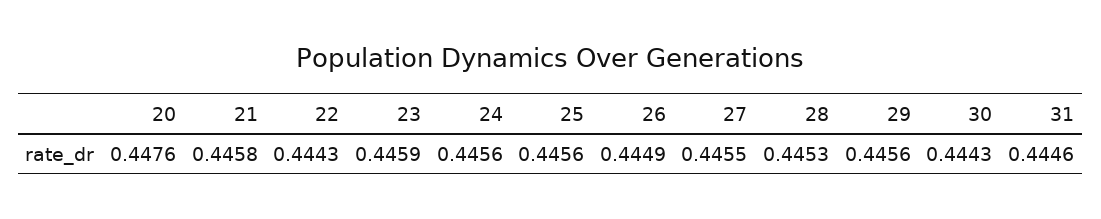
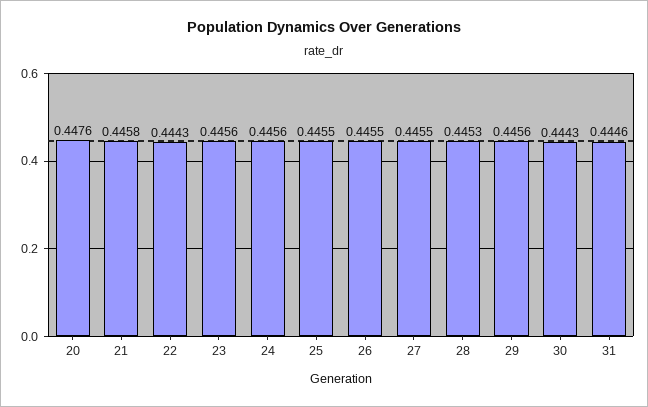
  {
    "20": 0.4476,
    "21": 0.4458,
    "22": 0.4443,
-   "23": 0.4459,
+   "23": 0.4456,
    "24": 0.4456,
-   "25": 0.4456,
+   "25": 0.4455,
-   "26": 0.4449,
+   "26": 0.4455,
    "27": 0.4455,
    "28": 0.4453,
    "29": 0.4456,
    "30": 0.4443,
    "31": 0.4446
  }

